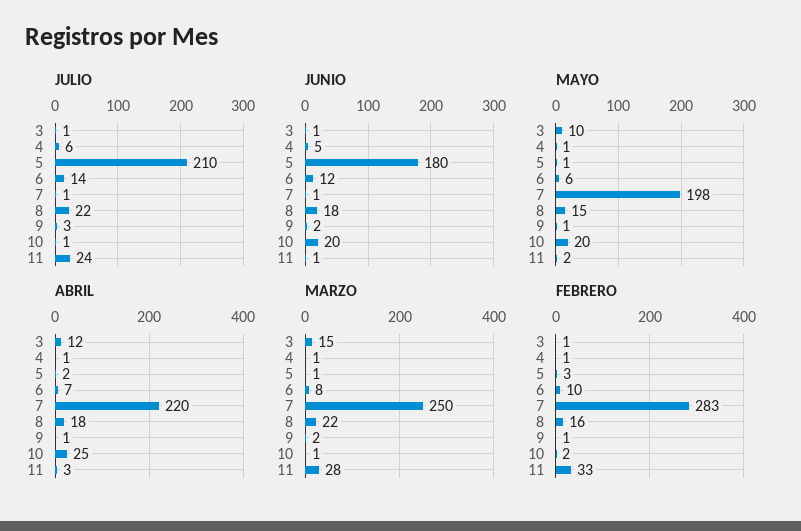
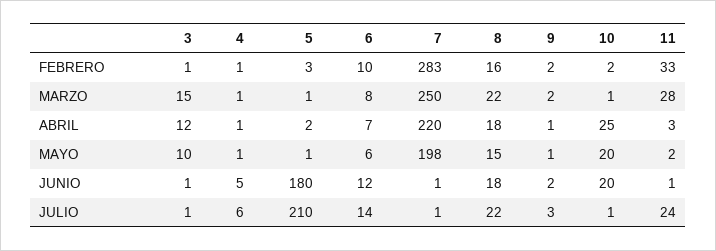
  {
    "JULIO": {
      "3": 1,
      "4": 6,
      "5": 210,
      "6": 14,
      "7": 1,
      "8": 22,
      "9": 3,
      "10": 1,
      "11": 24
    },
    "JUNIO": {
      "3": 1,
      "4": 5,
      "5": 180,
      "6": 12,
      "7": 1,
      "8": 18,
      "9": 2,
      "10": 20,
      "11": 1
    },
    "MAYO": {
      "3": 10,
      "4": 1,
      "5": 1,
      "6": 6,
      "7": 198,
      "8": 15,
      "9": 1,
      "10": 20,
      "11": 2
    },
    "ABRIL": {
      "3": 12,
      "4": 1,
      "5": 2,
      "6": 7,
      "7": 220,
      "8": 18,
      "9": 1,
      "10": 25,
      "11": 3
    },
    "MARZO": {
      "3": 15,
      "4": 1,
      "5": 1,
      "6": 8,
      "7": 250,
      "8": 22,
      "9": 2,
      "10": 1,
      "11": 28
    },
    "FEBRERO": {
      "3": 1,
      "4": 1,
      "5": 3,
      "6": 10,
      "7": 283,
      "8": 16,
-     "9": 1,
+     "9": 2,
      "10": 2,
      "11": 33
    }
  }

